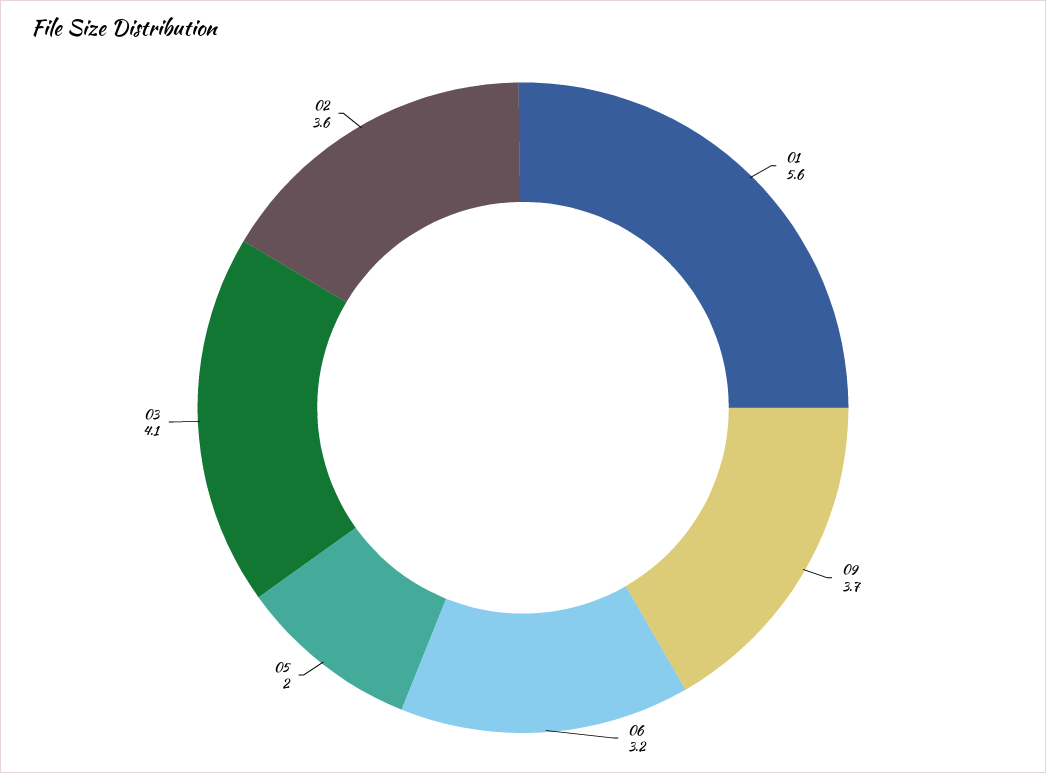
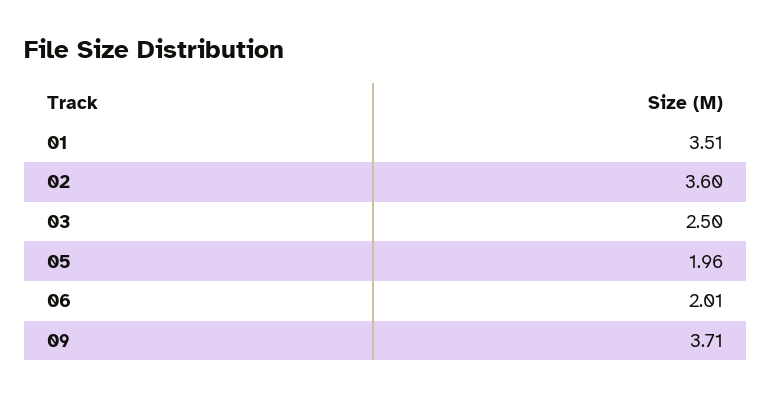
  {
-   "01": 5.6,
+   "01": 3.51,
    "09": 3.71,
-   "06": 3.2,
+   "06": 2.01,
    "05": 1.96,
-   "03": 4.1,
+   "03": 2.5,
    "02": 3.6
  }

